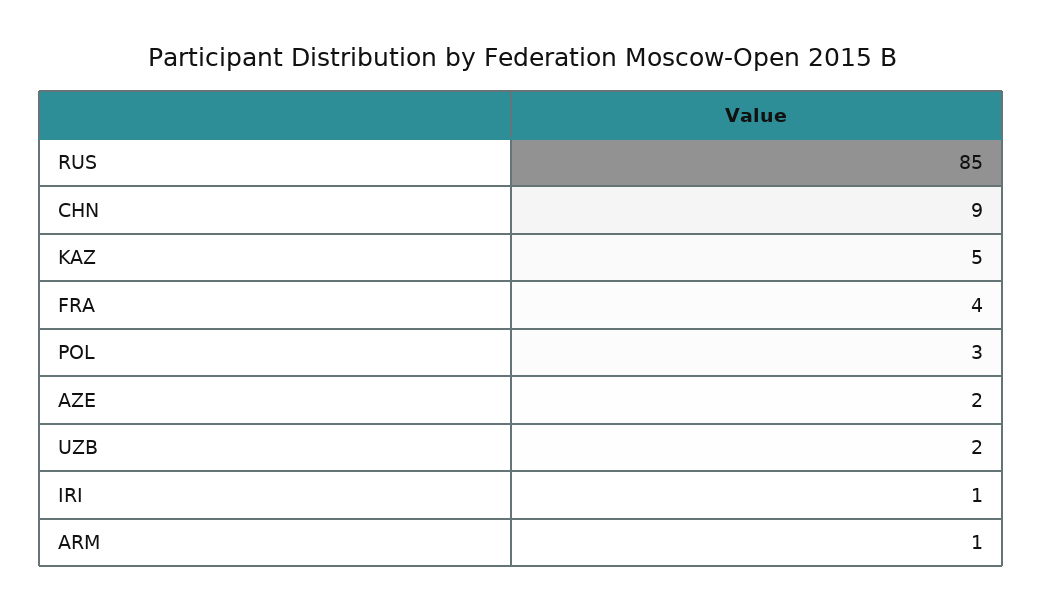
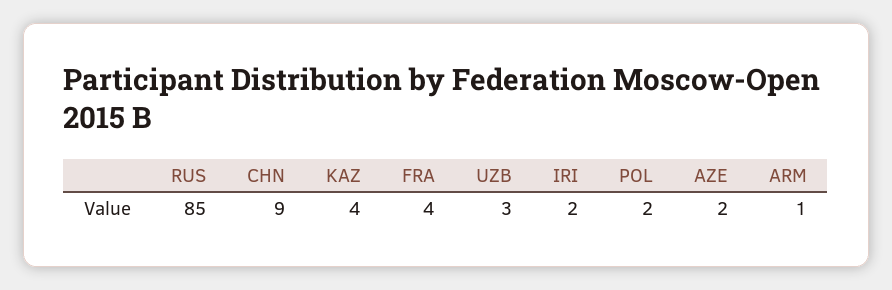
  {
    "RUS": 85,
    "CHN": 9,
-   "KAZ": 5,
+   "KAZ": 4,
    "FRA": 4,
-   "POL": 3,
+   "POL": 2,
    "AZE": 2,
-   "UZB": 2,
+   "UZB": 3,
-   "IRI": 1,
+   "IRI": 2,
    "ARM": 1
  }

